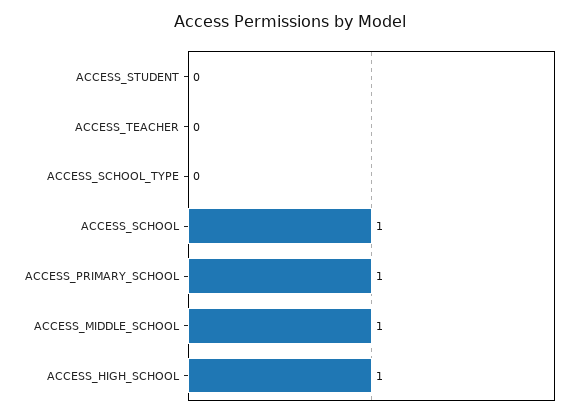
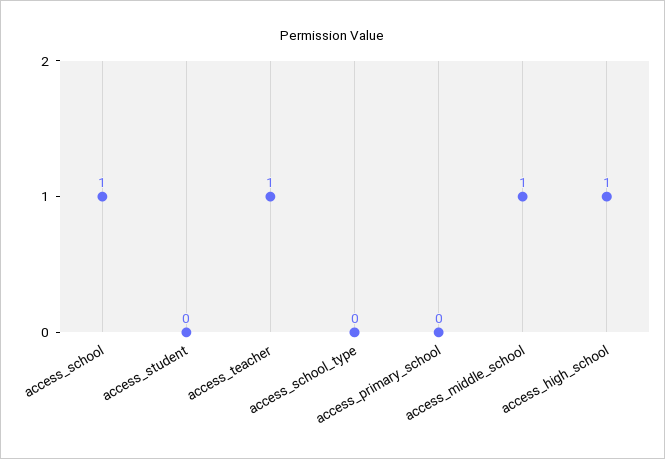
  {
    "ACCESS_STUDENT": 0,
-   "ACCESS_TEACHER": 0,
+   "ACCESS_TEACHER": 1,
    "ACCESS_SCHOOL_TYPE": 0,
    "ACCESS_SCHOOL": 1,
-   "ACCESS_PRIMARY_SCHOOL": 1,
+   "ACCESS_PRIMARY_SCHOOL": 0,
    "ACCESS_MIDDLE_SCHOOL": 1,
    "ACCESS_HIGH_SCHOOL": 1
  }

